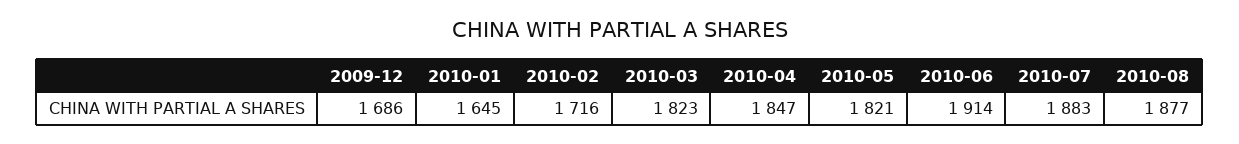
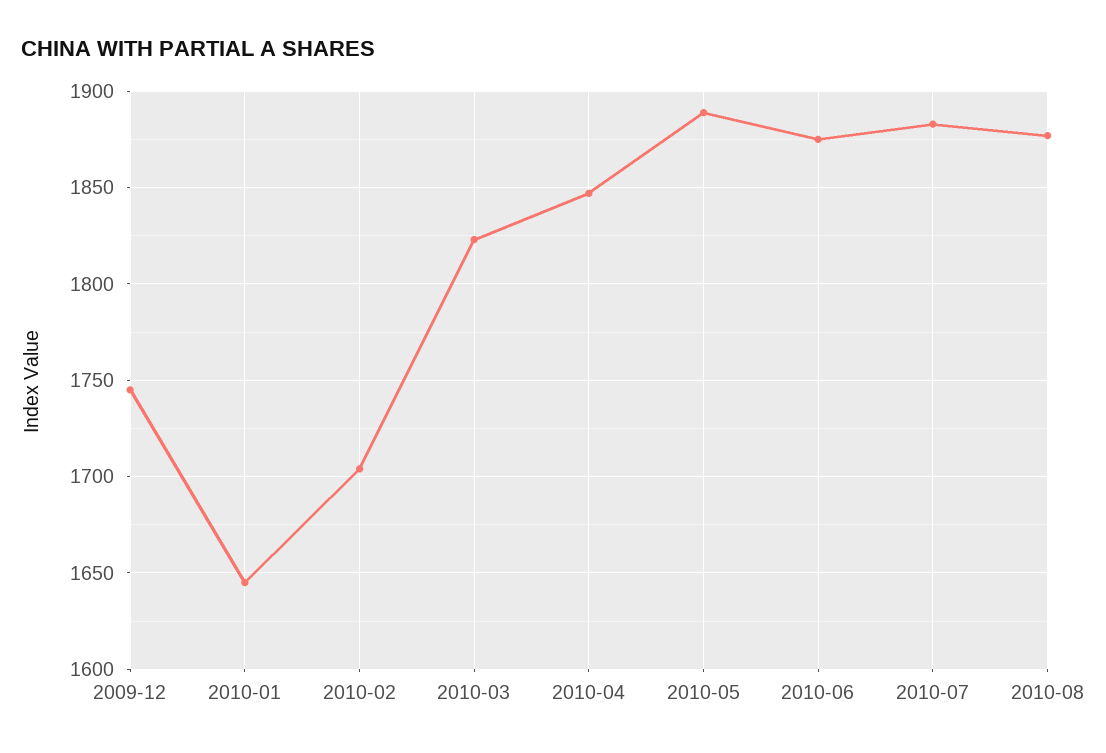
  {
-   "2009-12": 1686,
+   "2009-12": 1745,
    "2010-01": 1645,
-   "2010-02": 1716,
+   "2010-02": 1705,
    "2010-03": 1823,
    "2010-04": 1847,
-   "2010-05": 1821,
+   "2010-05": 1890,
-   "2010-06": 1914,
+   "2010-06": 1875,
    "2010-07": 1883,
    "2010-08": 1877
  }

